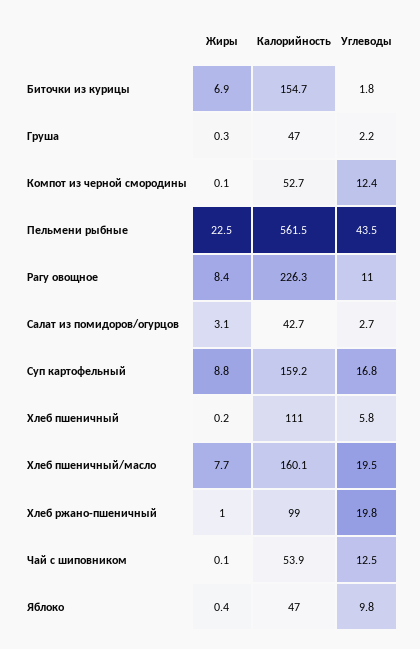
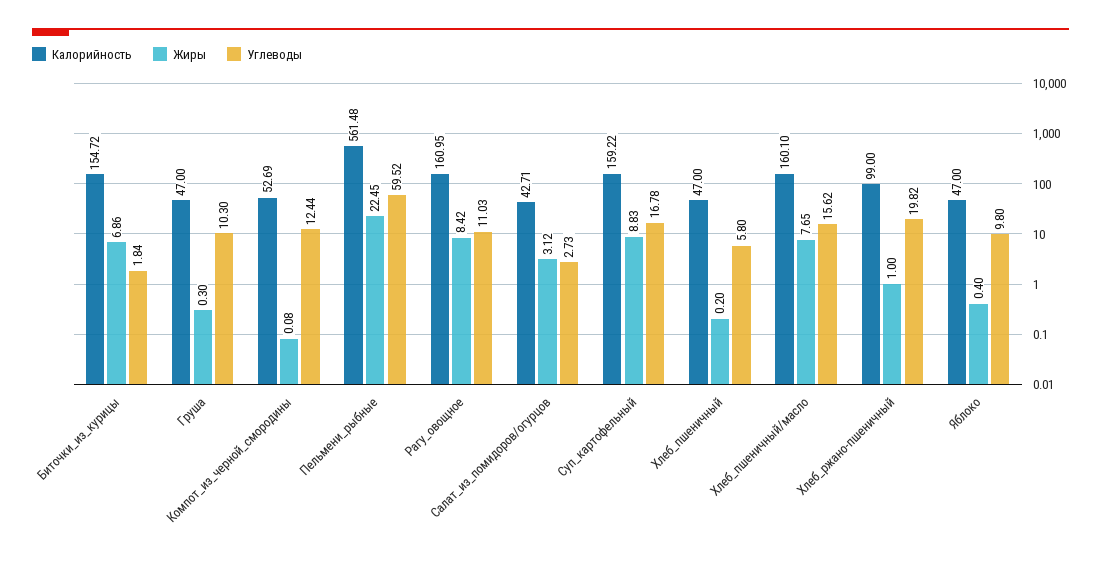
  {
    "Жиры": {
      "Биточки из курицы": 6.86,
      "Груша": 0.3,
      "Компот из черной смородины": 0.08,
      "Пельмени рыбные": 22.45,
      "Рагу овощное": 8.42,
      "Салат из помидоров/огурцов": 3.12,
      "Суп картофельный": 8.83,
      "Хлеб пшеничный": 0.2,
      "Хлеб пшеничный/масло": 7.65,
      "Хлеб ржано-пшеничный": 1,
-     "Чай с шиповником": 0.1,
      "Яблоко": 0.4
    },
    "Калорийность": {
      "Биточки из курицы": 154.72,
      "Груша": 47,
      "Компот из черной смородины": 52.69,
      "Пельмени рыбные": 561.48,
-     "Рагу овощное": 226.3,
+     "Рагу овощное": 160.95,
      "Салат из помидоров/огурцов": 42.71,
      "Суп картофельный": 159.22,
-     "Хлеб пшеничный": 111,
+     "Хлеб пшеничный": 47,
      "Хлеб пшеничный/масло": 160.1,
      "Хлеб ржано-пшеничный": 99,
-     "Чай с шиповником": 53.9,
      "Яблоко": 47
    },
    "Углеводы": {
      "Биточки из курицы": 1.84,
-     "Груша": 2.2,
+     "Груша": 10.3,
      "Компот из черной смородины": 12.44,
-     "Пельмени рыбные": 43.5,
+     "Пельмени рыбные": 59.52,
      "Рагу овощное": 11.03,
      "Салат из помидоров/огурцов": 2.73,
      "Суп картофельный": 16.78,
      "Хлеб пшеничный": 5.8,
-     "Хлеб пшеничный/масло": 19.5,
+     "Хлеб пшеничный/масло": 15.62,
      "Хлеб ржано-пшеничный": 19.82,
-     "Чай с шиповником": 12.5,
      "Яблоко": 9.8
    }
  }

